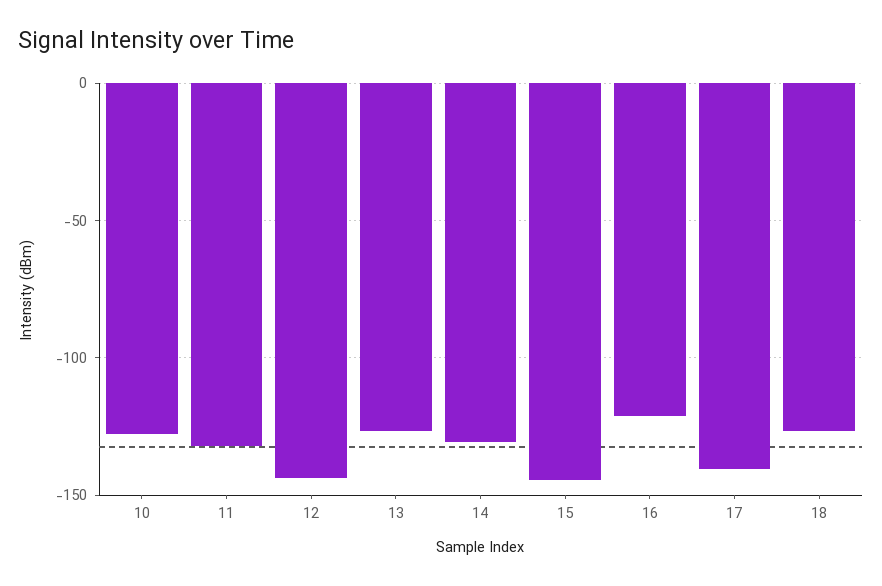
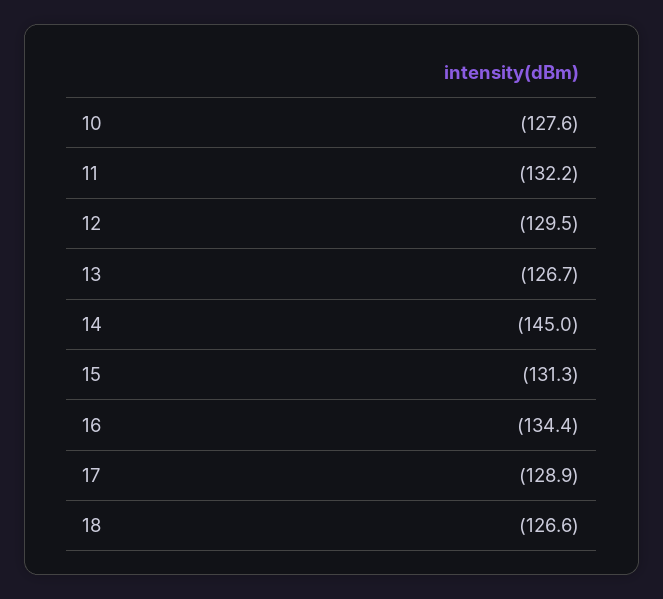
  {
    "10": -127.6,
    "11": -132.2,
-   "12": -145,
+   "12": -129.5,
    "13": -126.7,
-   "14": -130,
+   "14": -145,
-   "15": -145,
+   "15": -131.3,
-   "16": -120,
+   "16": -134.4,
-   "17": -140,
+   "17": -128.9,
    "18": -126.6
  }

